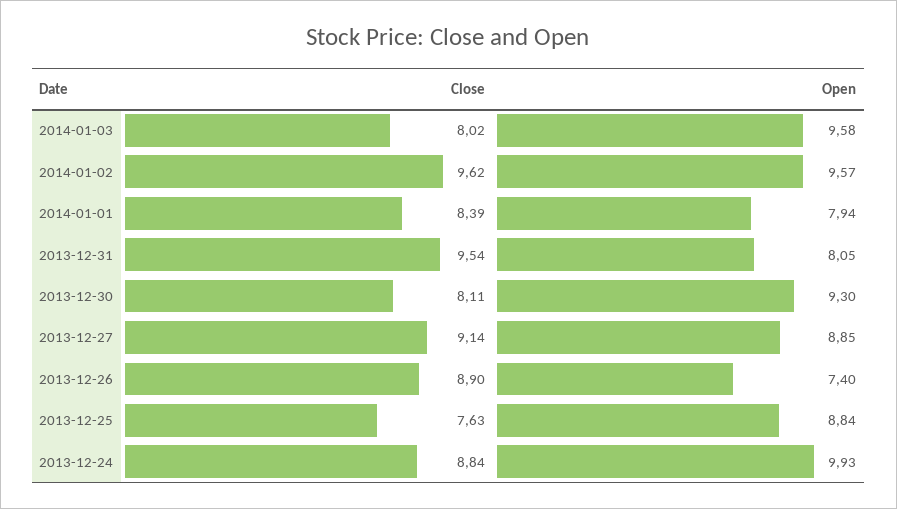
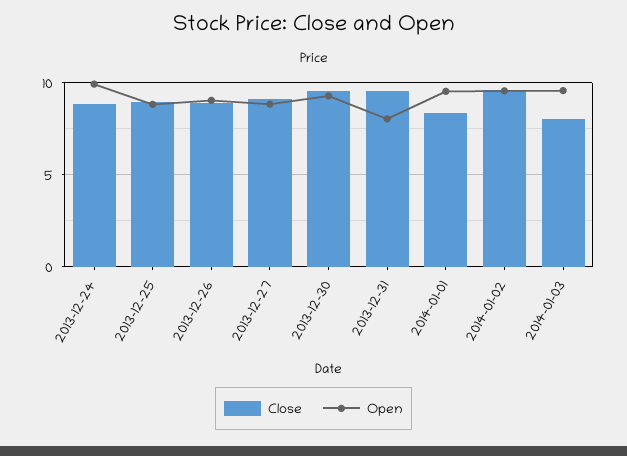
  {
    "Close": {
      "2014-01-03": 8.02,
      "2014-01-02": 9.62,
      "2014-01-01": 8.39,
      "2013-12-31": 9.54,
-     "2013-12-30": 8.11,
+     "2013-12-30": 9.5,
      "2013-12-27": 9.14,
      "2013-12-26": 8.9,
-     "2013-12-25": 7.63,
+     "2013-12-25": 9,
      "2013-12-24": 8.84
    },
    "Open": {
      "2014-01-03": 9.58,
      "2014-01-02": 9.57,
-     "2014-01-01": 7.94,
+     "2014-01-01": 9.5,
      "2013-12-31": 8.05,
      "2013-12-30": 9.3,
      "2013-12-27": 8.85,
-     "2013-12-26": 7.4,
+     "2013-12-26": 9,
      "2013-12-25": 8.84,
      "2013-12-24": 9.93
    }
  }

